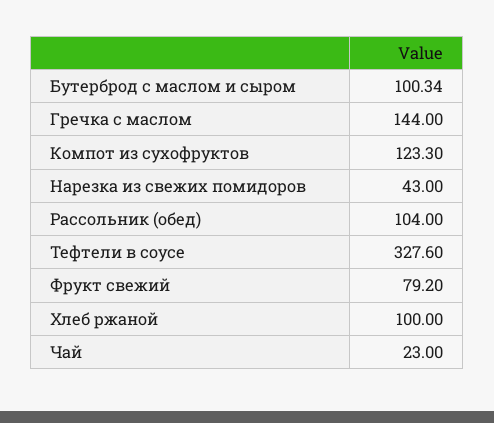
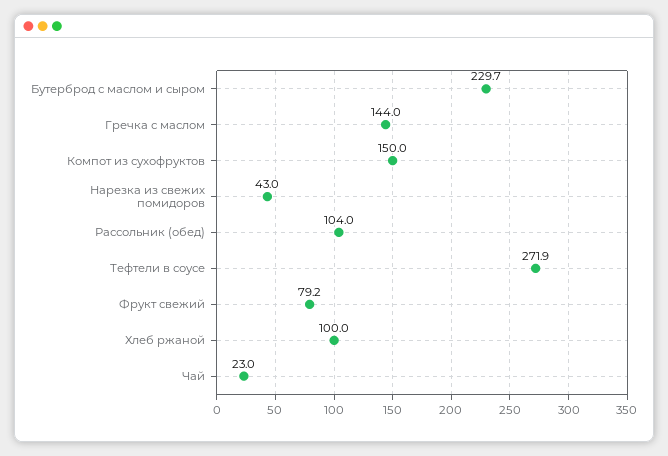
  {
-   "Бутерброд с маслом и сыром": 100.34,
+   "Бутерброд с маслом и сыром": 229.7,
    "Гречка с маслом": 144,
-   "Компот из сухофруктов": 123.3,
+   "Компот из сухофруктов": 150,
    "Нарезка из свежих помидоров": 43,
    "Рассольник (обед)": 104,
-   "Тефтели в соусе": 327.6,
+   "Тефтели в соусе": 271.9,
    "Фрукт свежий": 79.2,
    "Хлеб ржаной": 100,
    "Чай": 23
  }

